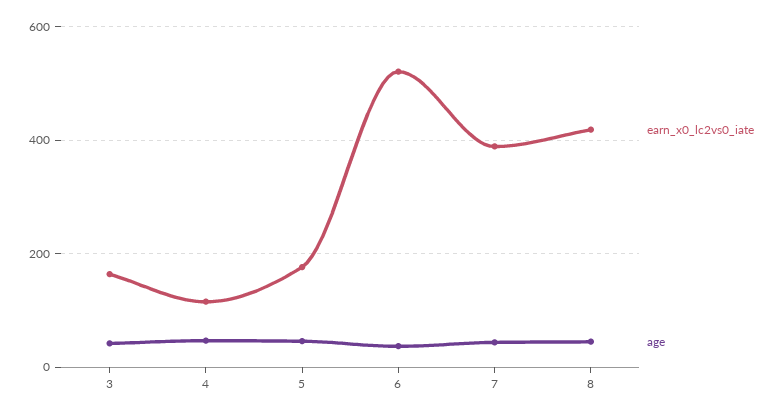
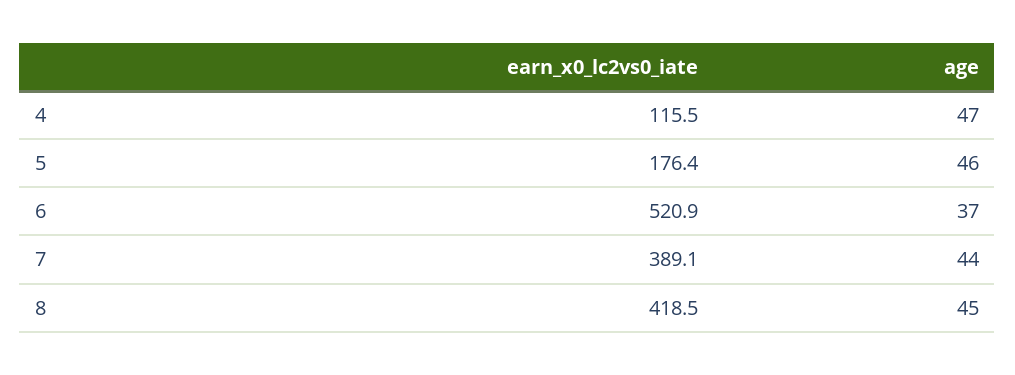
  {
    "earn_x0_lc2vs0_iate": {
-     "3": 160,
      "4": 115.5,
      "5": 176.4,
      "6": 520.9,
      "7": 389.1,
      "8": 418.5
    },
    "age": {
-     "3": 40,
      "4": 47,
      "5": 46,
      "6": 37,
      "7": 44,
      "8": 45
    }
  }

